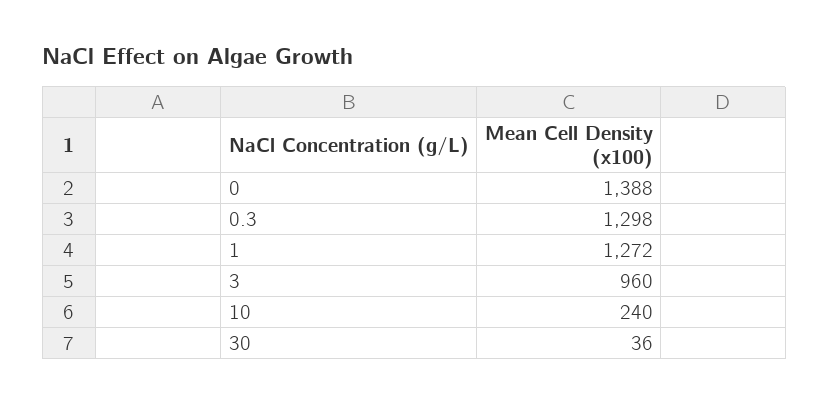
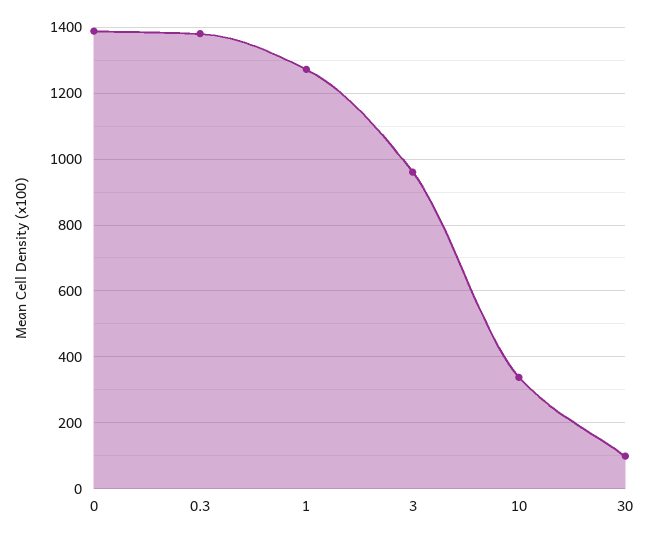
  {
    "0": 1388,
-   "0.3": 1298,
+   "0.3": 1380,
    "1": 1272,
    "3": 960,
-   "10": 240,
+   "10": 340,
-   "30": 36
+   "30": 100
  }

